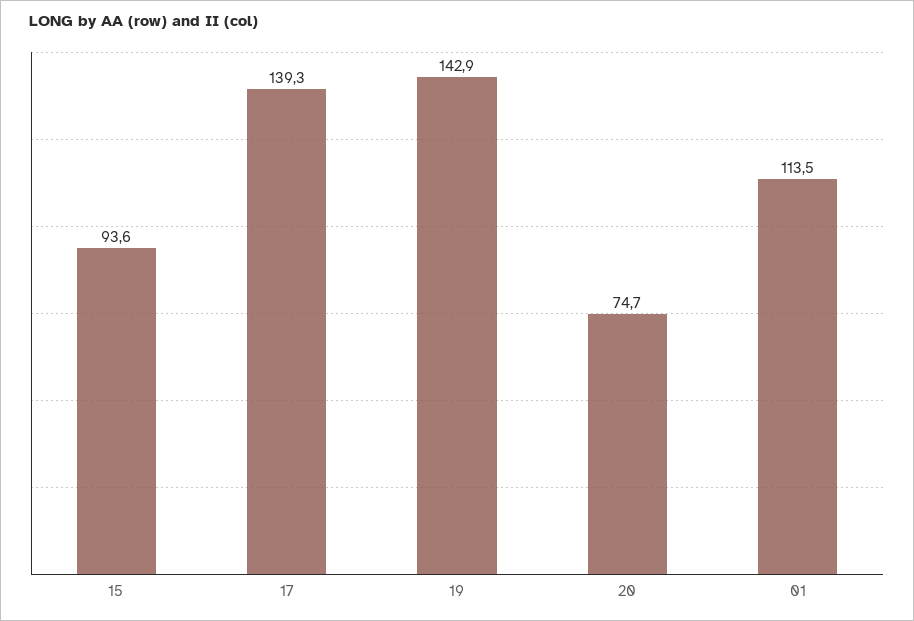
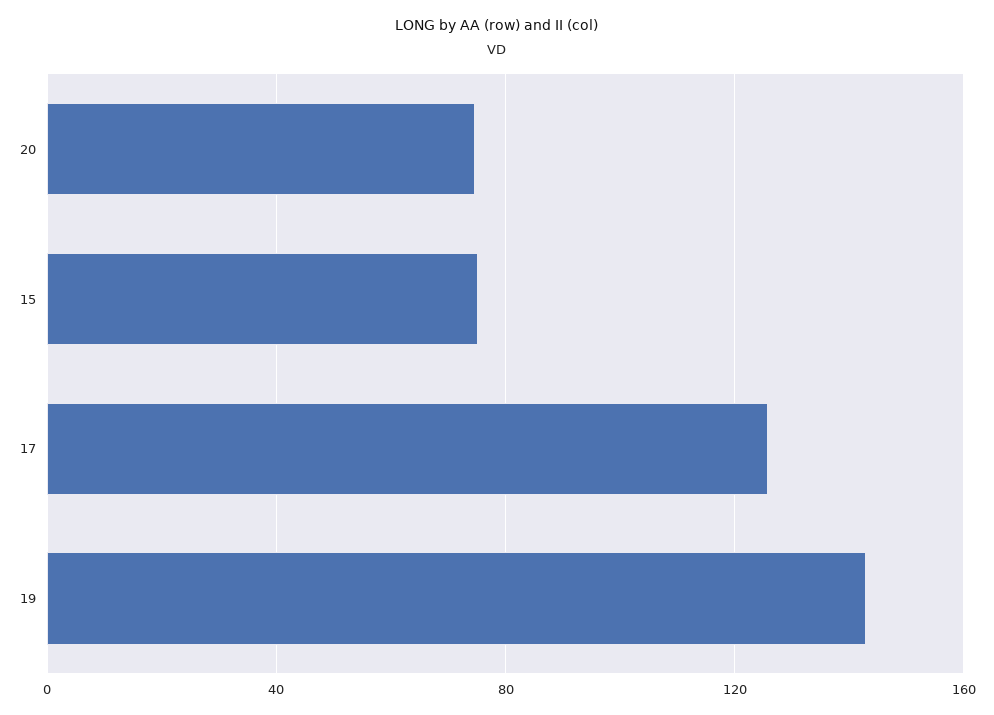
  {
-   "15": 93.6,
+   "15": 75,
-   "17": 139.3,
+   "17": 125,
    "19": 142.9,
-   "20": 74.7,
+   "20": 74.7
-   "01": 113.5
  }

